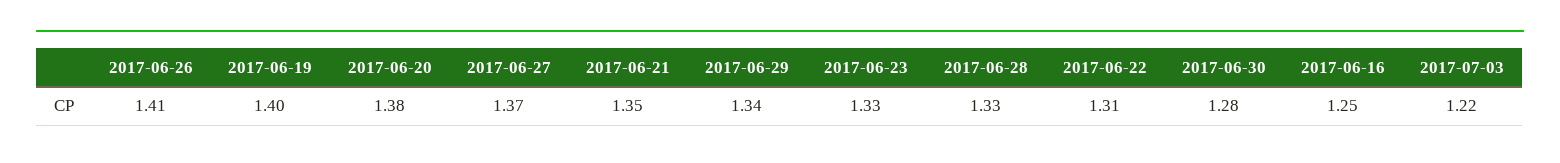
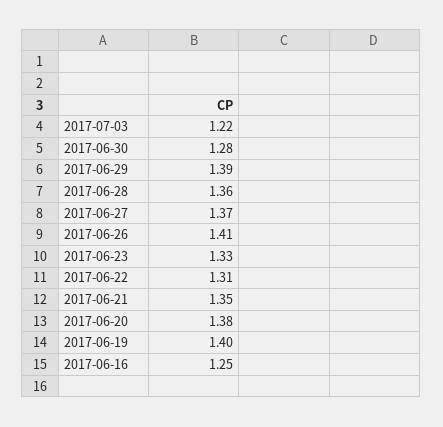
  {
    "2017-06-26": 1.41,
    "2017-06-19": 1.4,
    "2017-06-20": 1.38,
    "2017-06-27": 1.37,
    "2017-06-21": 1.35,
-   "2017-06-29": 1.34,
+   "2017-06-29": 1.39,
    "2017-06-23": 1.33,
-   "2017-06-28": 1.33,
+   "2017-06-28": 1.36,
    "2017-06-22": 1.31,
    "2017-06-30": 1.28,
    "2017-06-16": 1.25,
    "2017-07-03": 1.22
  }

